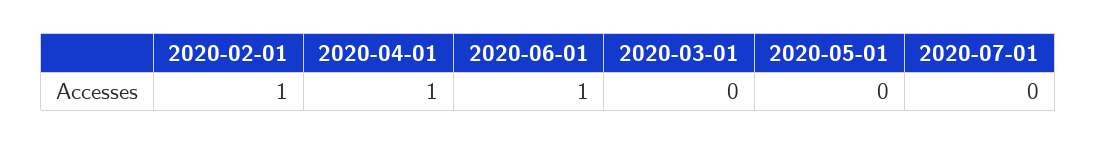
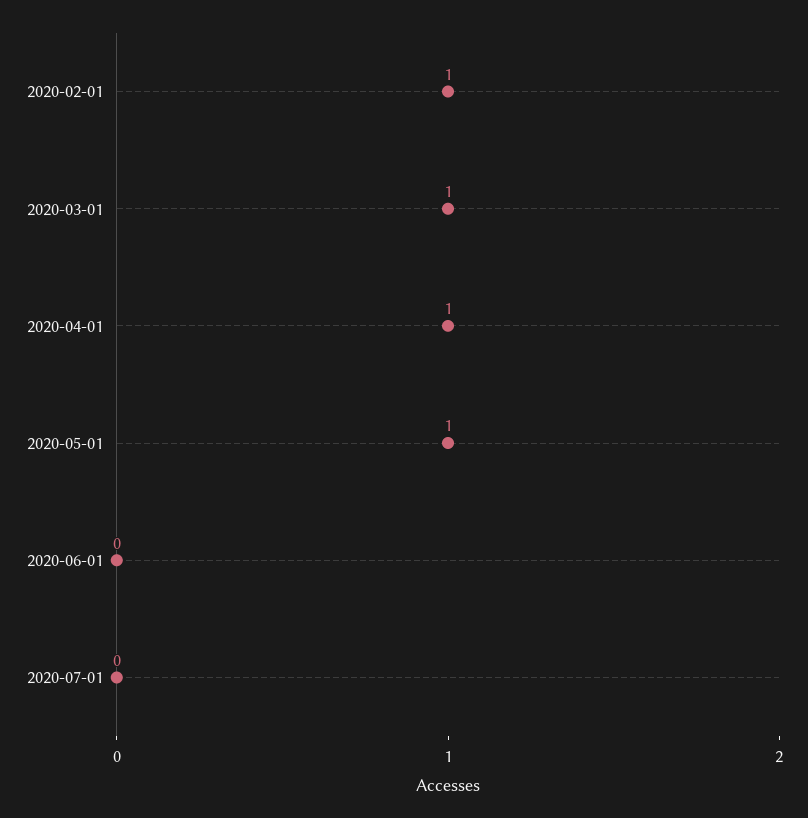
  {
    "2020-02-01": 1,
    "2020-04-01": 1,
-   "2020-06-01": 1,
+   "2020-06-01": 0,
-   "2020-03-01": 0,
+   "2020-03-01": 1,
-   "2020-05-01": 0,
+   "2020-05-01": 1,
    "2020-07-01": 0
  }

